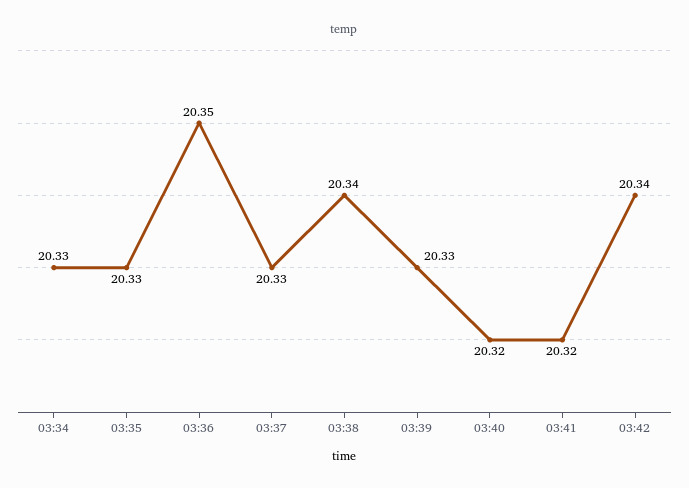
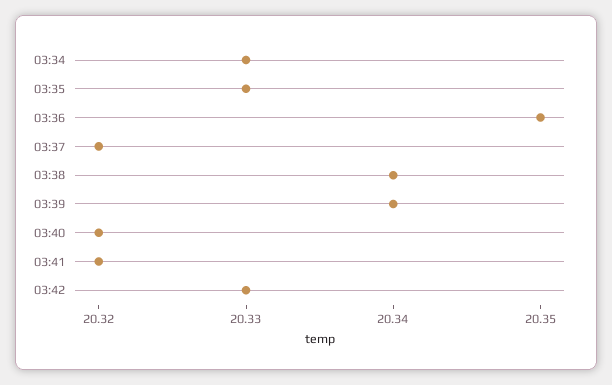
  {
    "03:34": 20.33,
    "03:35": 20.33,
    "03:36": 20.35,
-   "03:37": 20.33,
+   "03:37": 20.32,
    "03:38": 20.34,
-   "03:39": 20.33,
+   "03:39": 20.34,
    "03:40": 20.32,
    "03:41": 20.32,
-   "03:42": 20.34
+   "03:42": 20.33
  }

